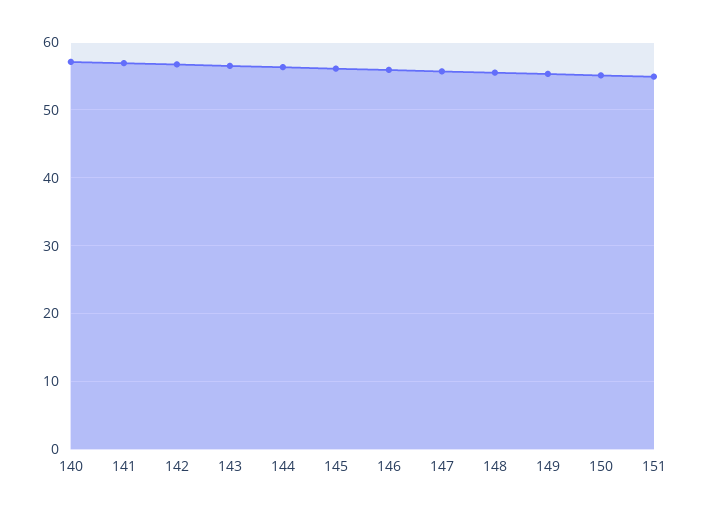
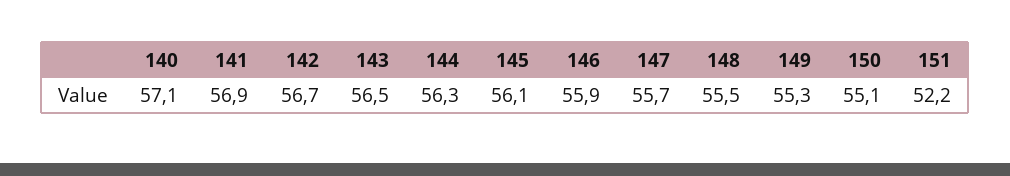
  {
    "140": 57.1,
    "141": 56.9,
    "142": 56.7,
    "143": 56.5,
    "144": 56.3,
    "145": 56.1,
    "146": 55.9,
    "147": 55.7,
    "148": 55.5,
    "149": 55.3,
    "150": 55.1,
-   "151": 55
+   "151": 52.2
  }

